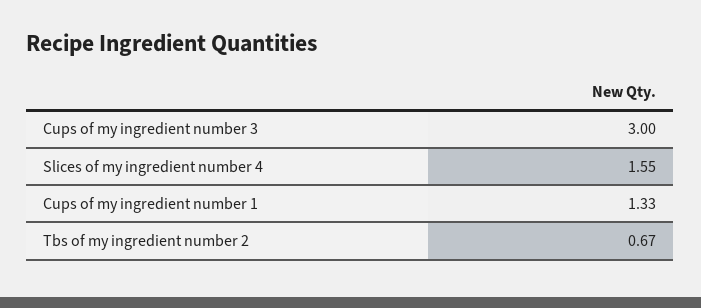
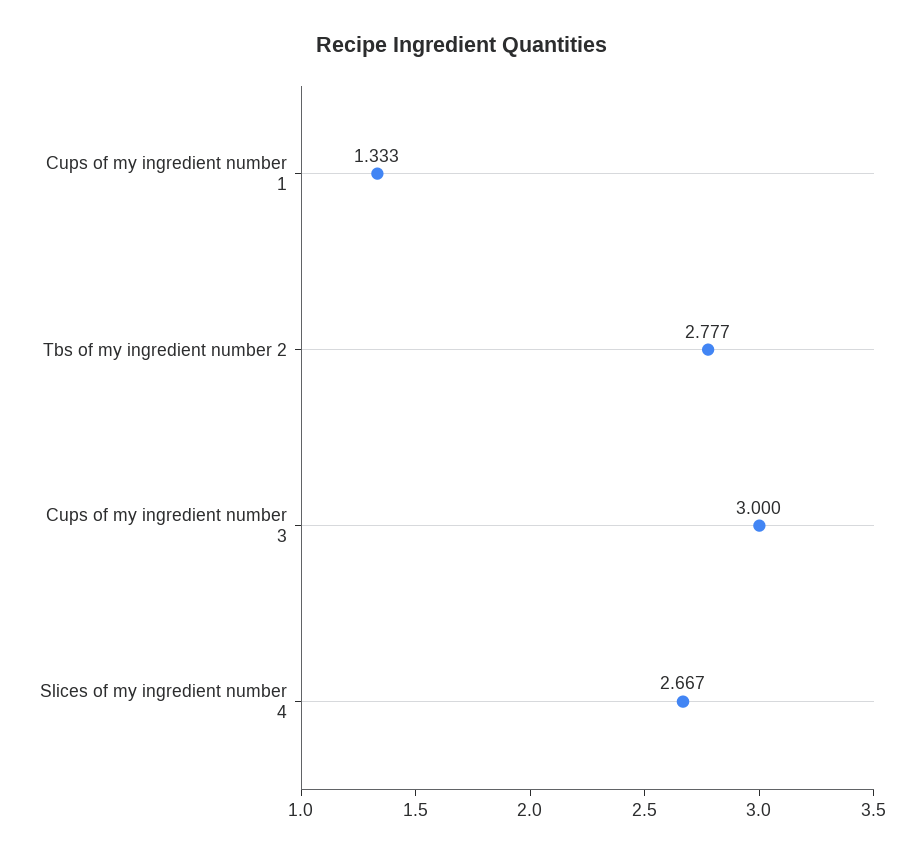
  {
    "Cups of my ingredient number 3": 3,
-   "Slices of my ingredient number 4": 1.55,
+   "Slices of my ingredient number 4": 2.667,
    "Cups of my ingredient number 1": 1.333,
-   "Tbs of my ingredient number 2": 0.67
+   "Tbs of my ingredient number 2": 2.777
  }

